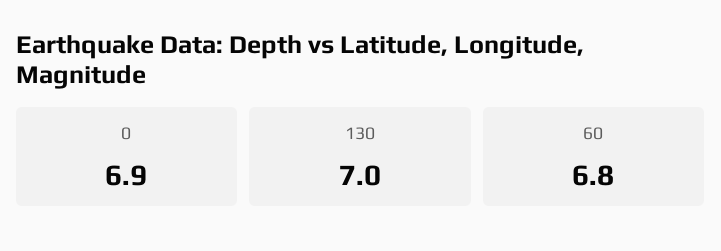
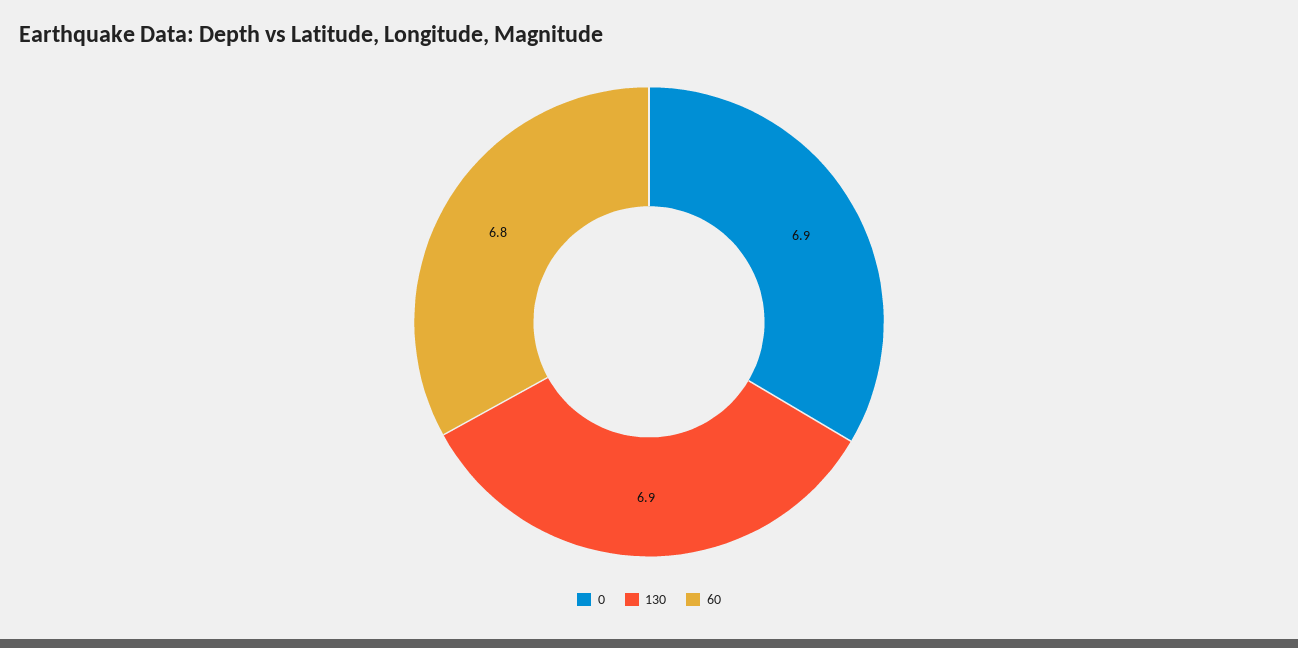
  {
    "0": 6.9,
-   "130": 7,
+   "130": 6.9,
    "60": 6.8
  }

